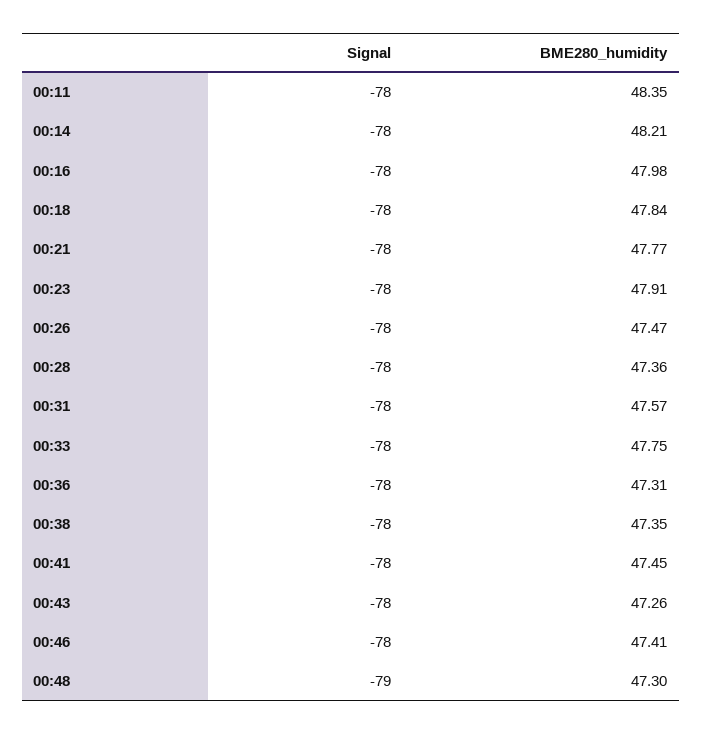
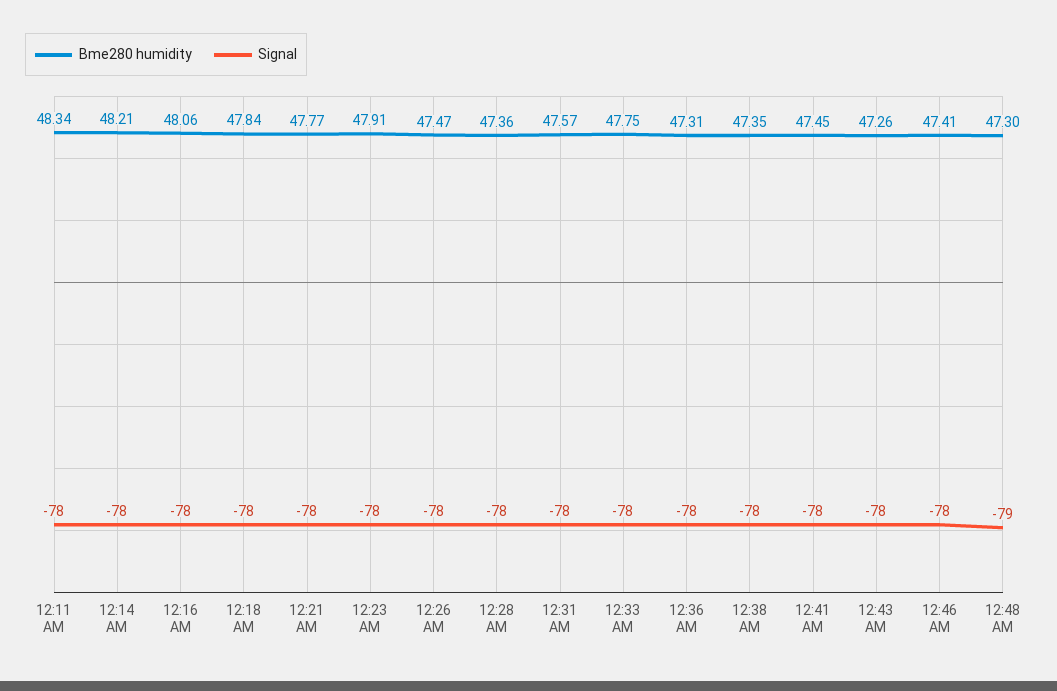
  {
    "Signal": {
      "00:11": -78,
      "00:14": -78,
      "00:16": -78,
      "00:18": -78,
      "00:21": -78,
      "00:23": -78,
      "00:26": -78,
      "00:28": -78,
      "00:31": -78,
      "00:33": -78,
      "00:36": -78,
      "00:38": -78,
      "00:41": -78,
      "00:43": -78,
      "00:46": -78,
      "00:48": -79
    },
    "BME280_humidity": {
-     "00:11": 48.35,
+     "00:11": 48.34,
      "00:14": 48.21,
-     "00:16": 47.98,
+     "00:16": 48.06,
      "00:18": 47.84,
      "00:21": 47.77,
      "00:23": 47.91,
      "00:26": 47.47,
      "00:28": 47.36,
      "00:31": 47.57,
      "00:33": 47.75,
      "00:36": 47.31,
      "00:38": 47.35,
      "00:41": 47.45,
      "00:43": 47.26,
      "00:46": 47.41,
      "00:48": 47.3
    }
  }

